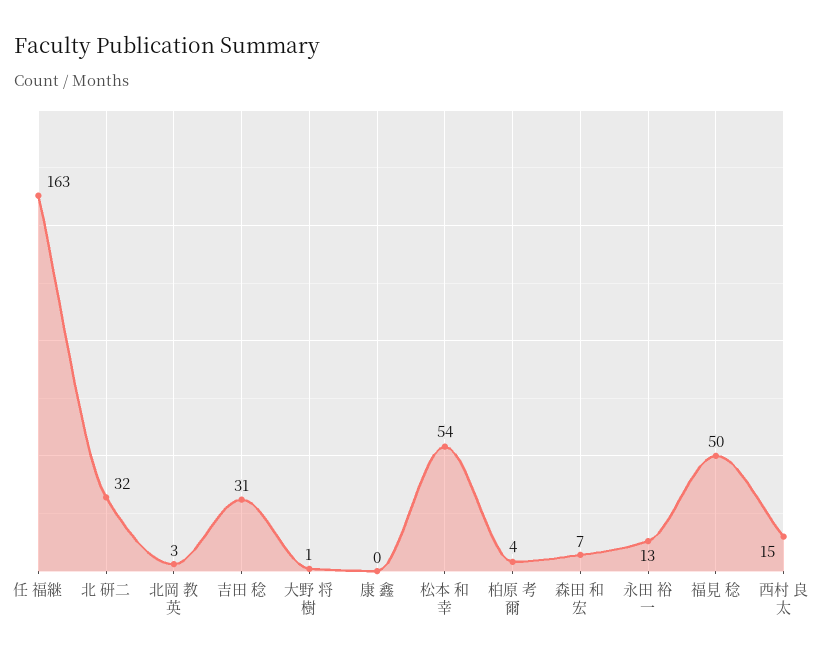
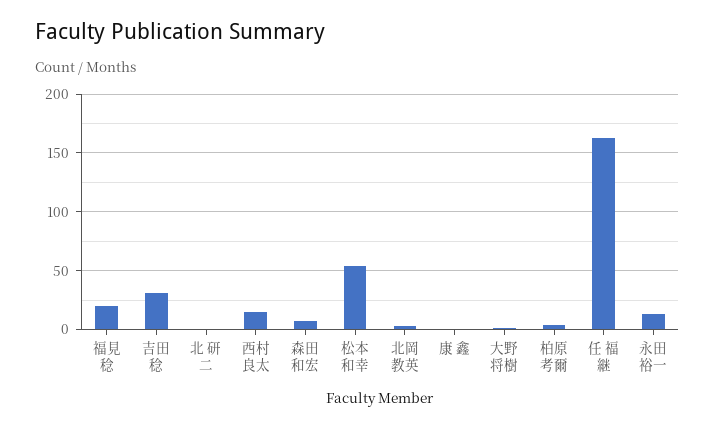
  {
    "任 福継": 163,
-   "北 研二": 32,
+   "北 研二": 0,
    "北岡 教英": 3,
    "吉田 稔": 31,
    "大野 将樹": 1,
    "康 鑫": 0,
    "松本 和幸": 54,
    "柏原 考爾": 4,
    "森田 和宏": 7,
    "永田 裕一": 13,
-   "福見 稔": 50,
+   "福見 稔": 20,
    "西村 良太": 15
  }

